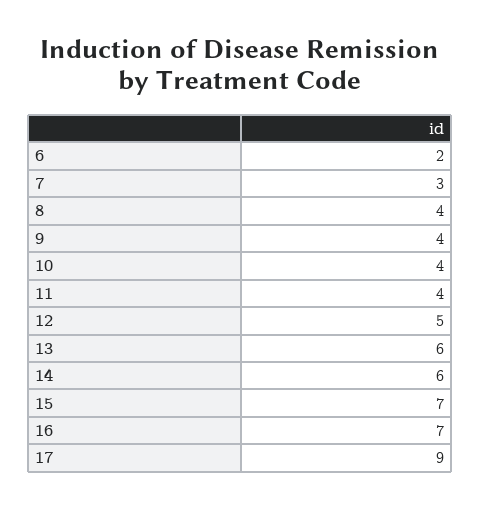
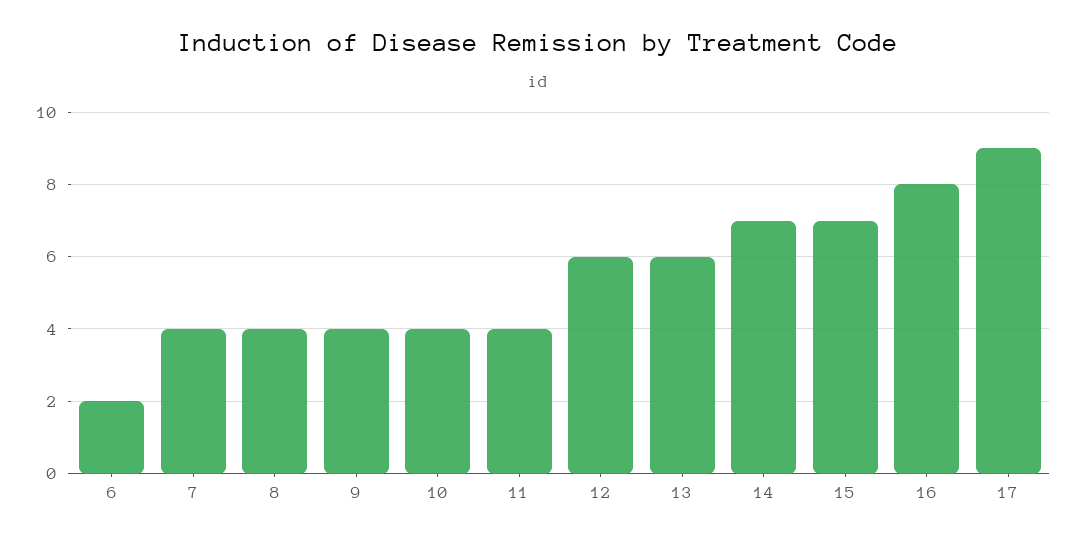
  {
    "6": 2,
-   "7": 3,
+   "7": 4,
    "8": 4,
    "9": 4,
    "10": 4,
    "11": 4,
-   "12": 5,
+   "12": 6,
    "13": 6,
-   "14": 6,
+   "14": 7,
    "15": 7,
-   "16": 7,
+   "16": 8,
    "17": 9
  }

